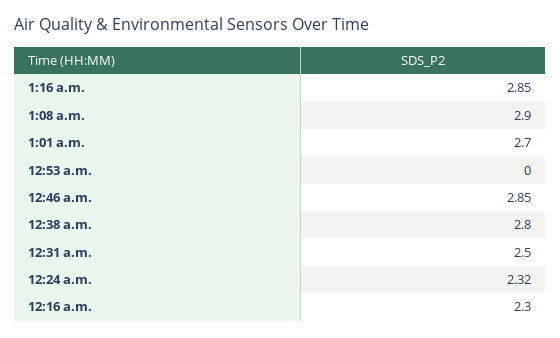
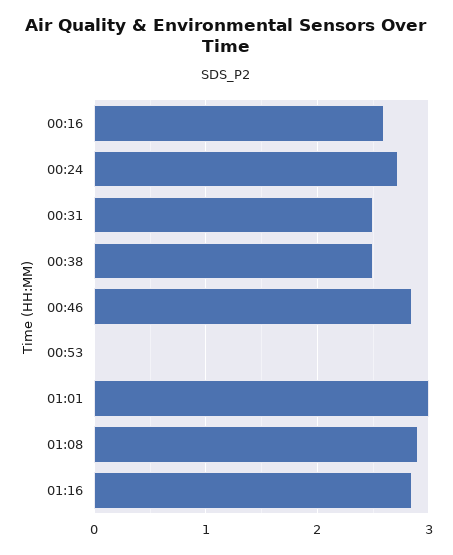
  {
    "1:16 a.m.": 2.85,
    "1:08 a.m.": 2.9,
-   "1:01 a.m.": 2.7,
+   "1:01 a.m.": 3,
    "12:53 a.m.": 0,
    "12:46 a.m.": 2.85,
-   "12:38 a.m.": 2.8,
+   "12:38 a.m.": 2.5,
    "12:31 a.m.": 2.5,
-   "12:24 a.m.": 2.32,
+   "12:24 a.m.": 2.7,
-   "12:16 a.m.": 2.3
+   "12:16 a.m.": 2.6
  }

